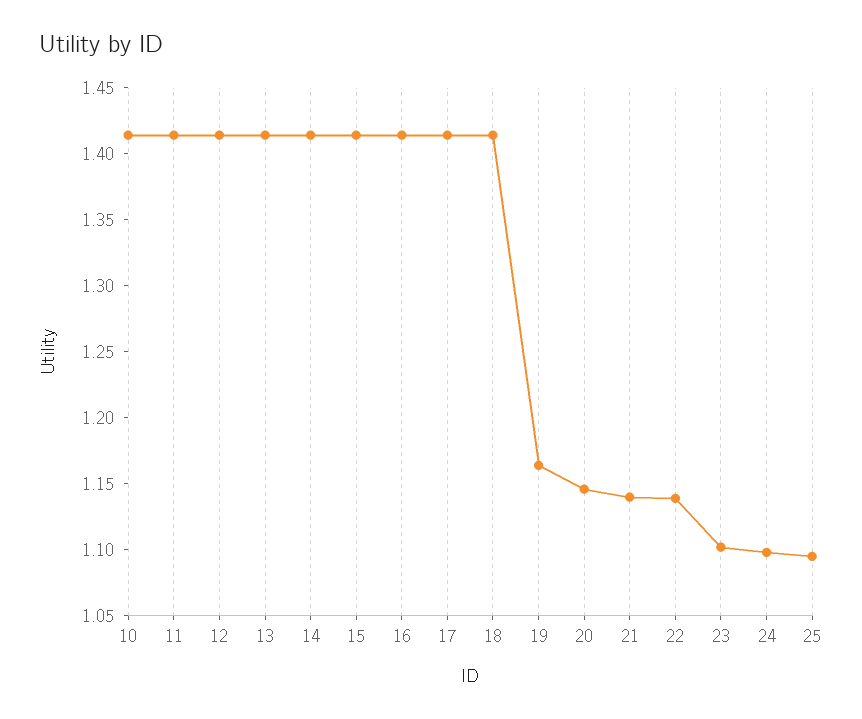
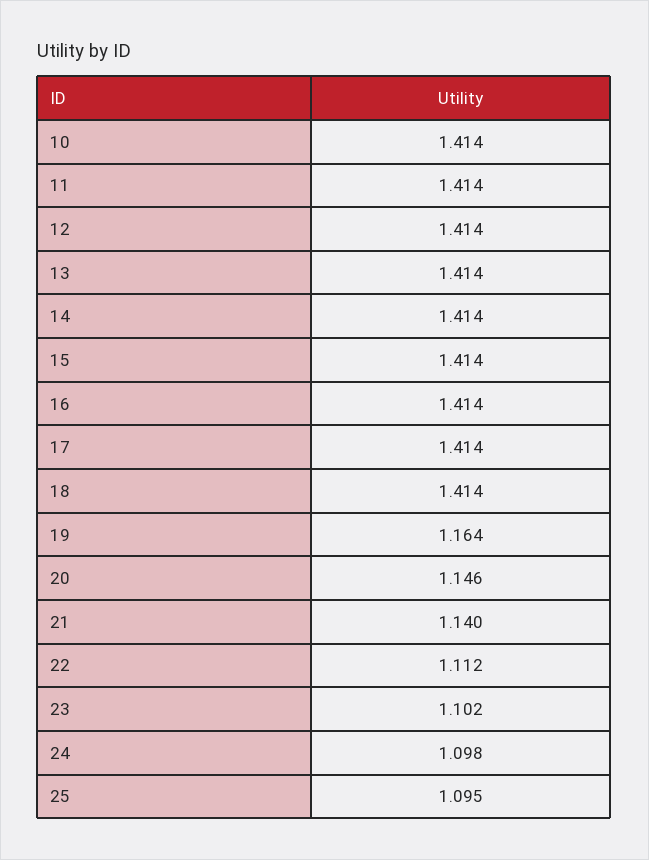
  {
    "10": 1.414,
    "11": 1.414,
    "12": 1.414,
    "13": 1.414,
    "14": 1.414,
    "15": 1.414,
    "16": 1.414,
    "17": 1.414,
    "18": 1.414,
    "19": 1.164,
    "20": 1.146,
    "21": 1.14,
-   "22": 1.14,
+   "22": 1.112,
    "23": 1.102,
    "24": 1.098,
    "25": 1.095
  }

